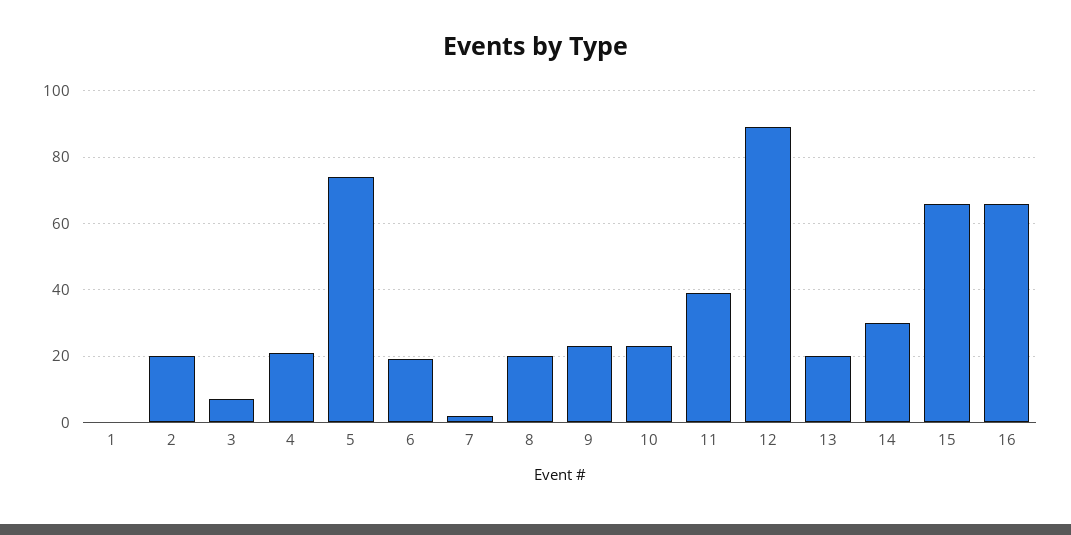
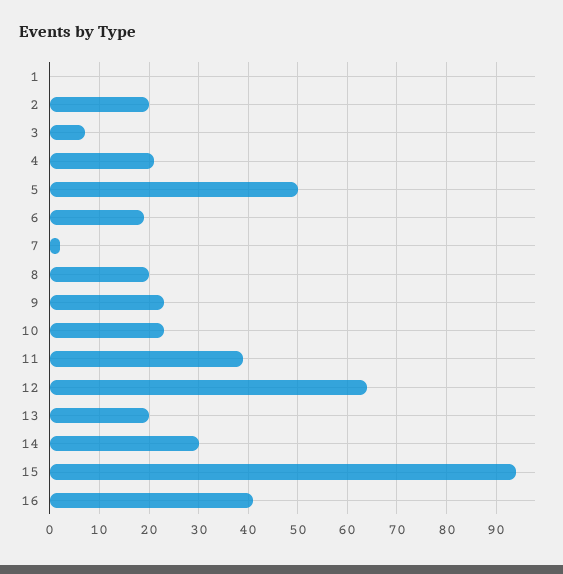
  {
    "1": 0,
    "2": 20,
    "3": 5,
    "4": 20,
-   "5": 75,
+   "5": 50,
    "6": 20,
    "7": 0,
    "8": 20,
    "9": 25,
    "10": 25,
    "11": 40,
-   "12": 90,
+   "12": 65,
    "13": 20,
    "14": 30,
-   "15": 65,
+   "15": 95,
-   "16": 65
+   "16": 40
  }

